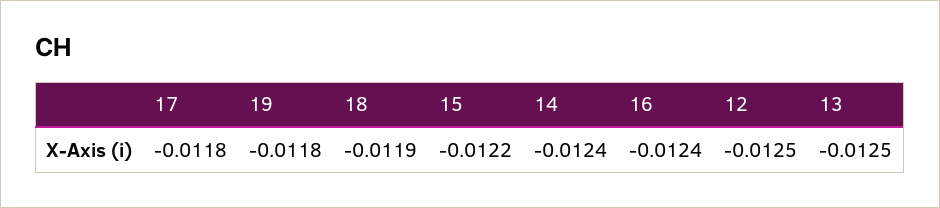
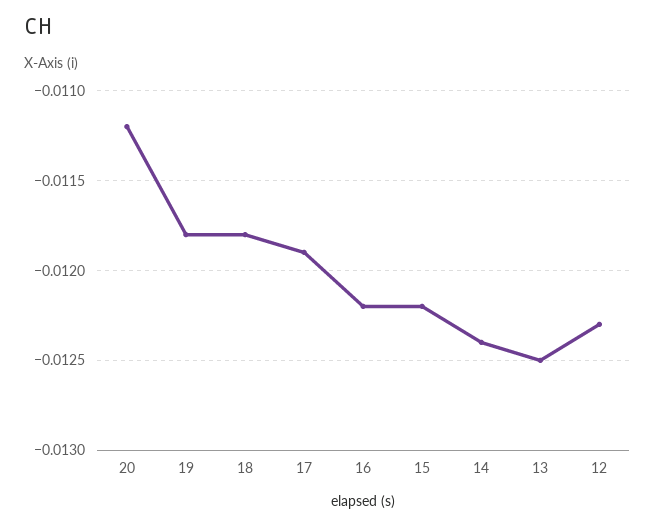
  {
-   "17": -0.0118,
+   "17": -0.0119,
    "19": -0.0118,
-   "18": -0.0119,
+   "18": -0.0118,
    "15": -0.0122,
    "14": -0.0124,
-   "16": -0.0124,
+   "16": -0.0122,
-   "12": -0.0125,
+   "12": -0.0123,
-   "13": -0.0125
+   "13": -0.0125,
+   "20": -0.0112
  }

